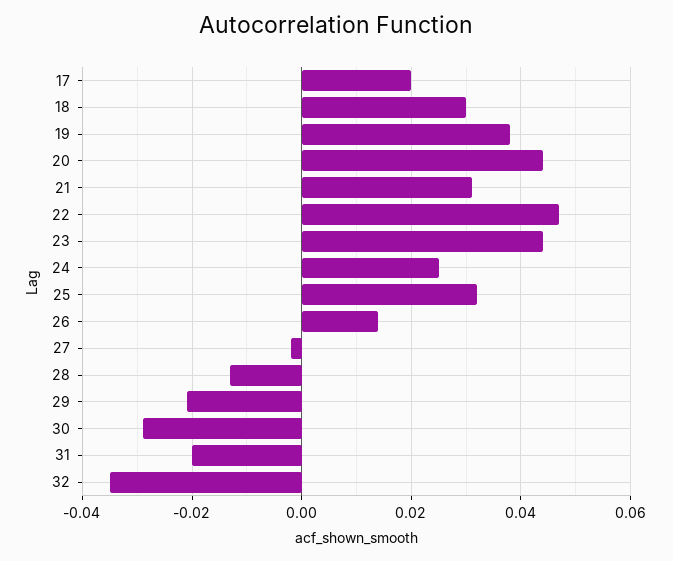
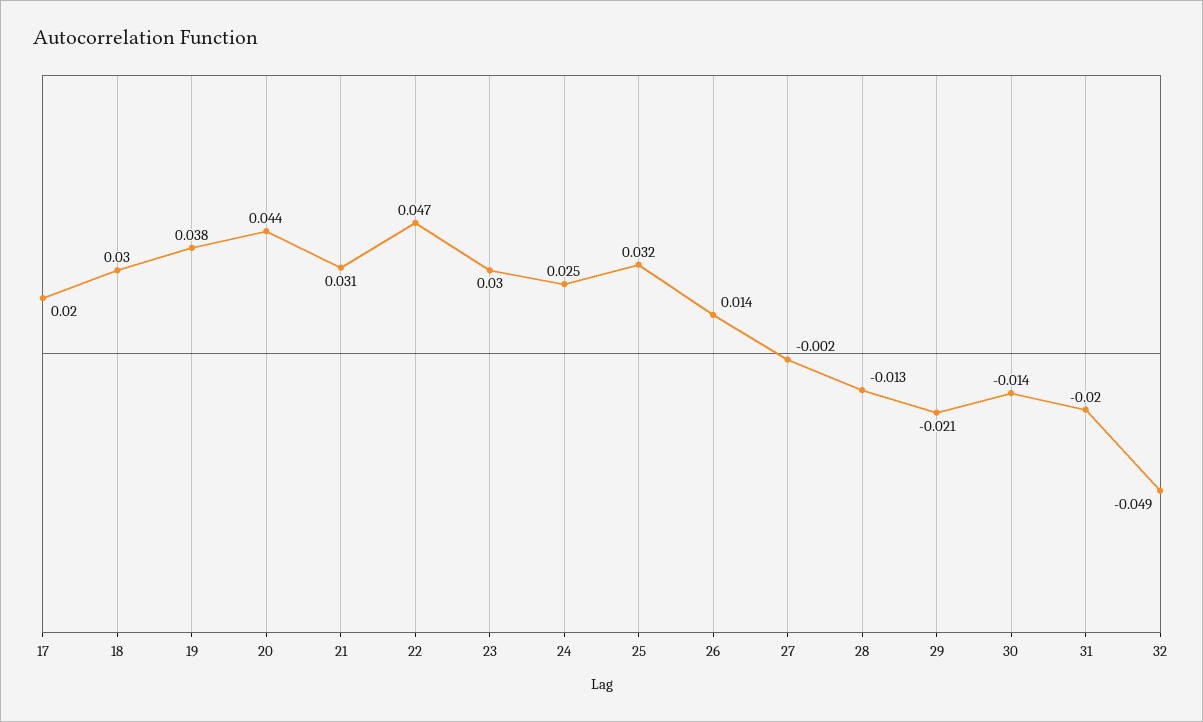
  {
    "17": 0.02,
    "18": 0.03,
    "19": 0.038,
    "20": 0.044,
    "21": 0.031,
    "22": 0.047,
-   "23": 0.045,
+   "23": 0.03,
    "24": 0.025,
    "25": 0.032,
    "26": 0.014,
    "27": -0.002,
    "28": -0.013,
    "29": -0.021,
-   "30": -0.03,
+   "30": -0.014,
    "31": -0.02,
-   "32": -0.035
+   "32": -0.049
  }

